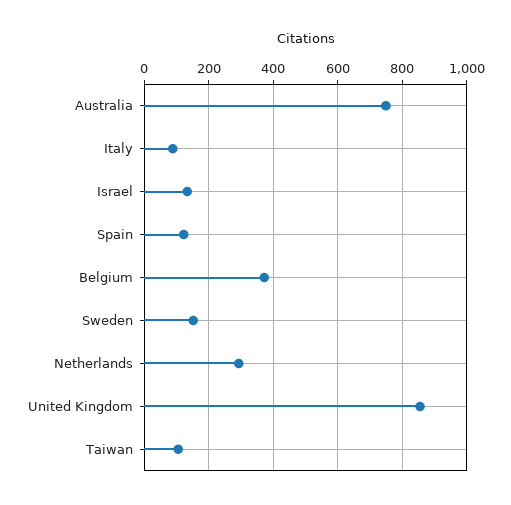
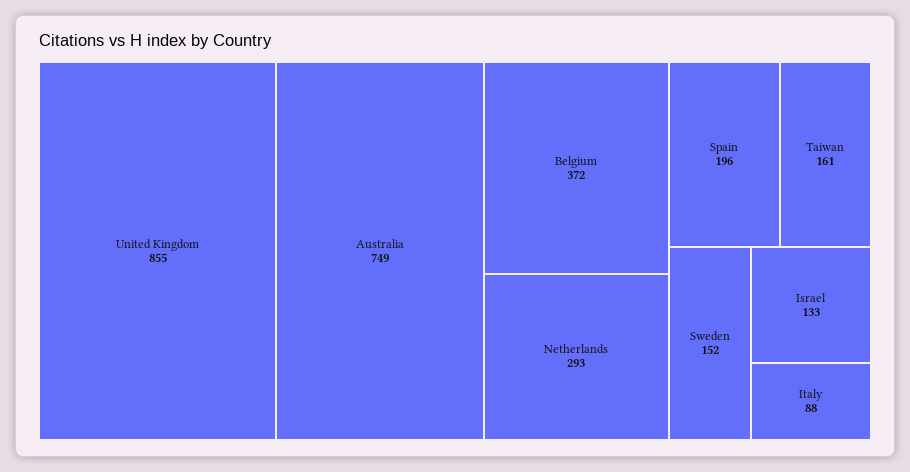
  {
    "Australia": 749,
    "Italy": 88,
    "Israel": 133,
-   "Spain": 120,
+   "Spain": 196,
    "Belgium": 372,
    "Sweden": 152,
    "Netherlands": 293,
    "United Kingdom": 855,
-   "Taiwan": 100
+   "Taiwan": 161
  }

